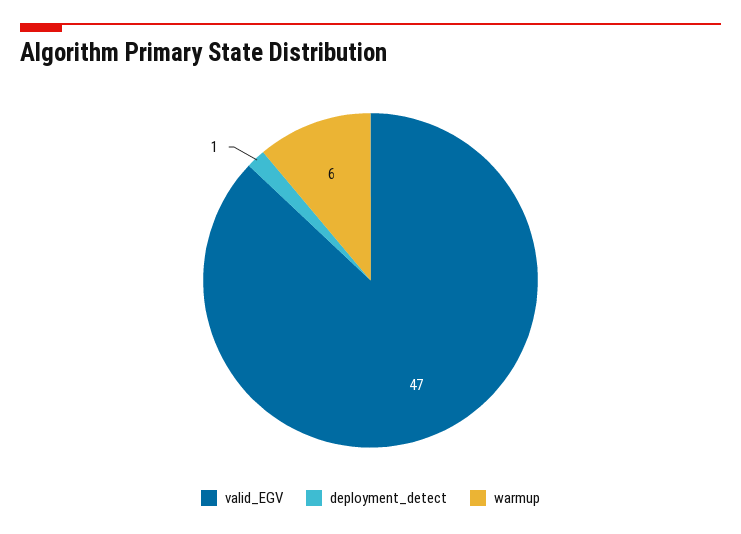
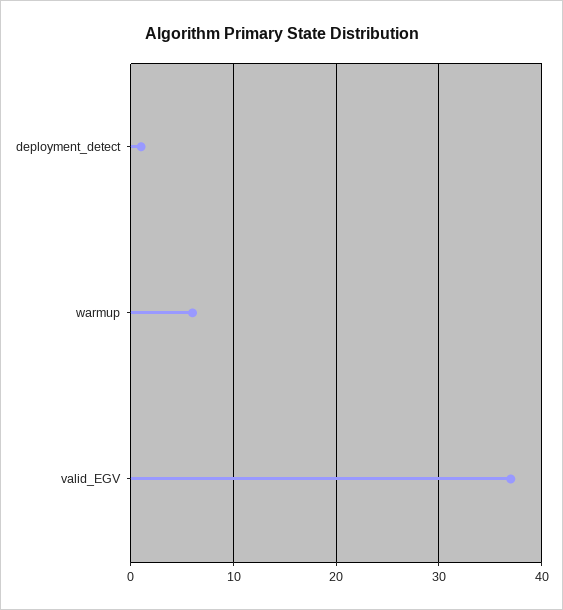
  {
-   "valid_EGV": 47,
+   "valid_EGV": 37,
    "deployment_detect": 1,
    "warmup": 6
  }

